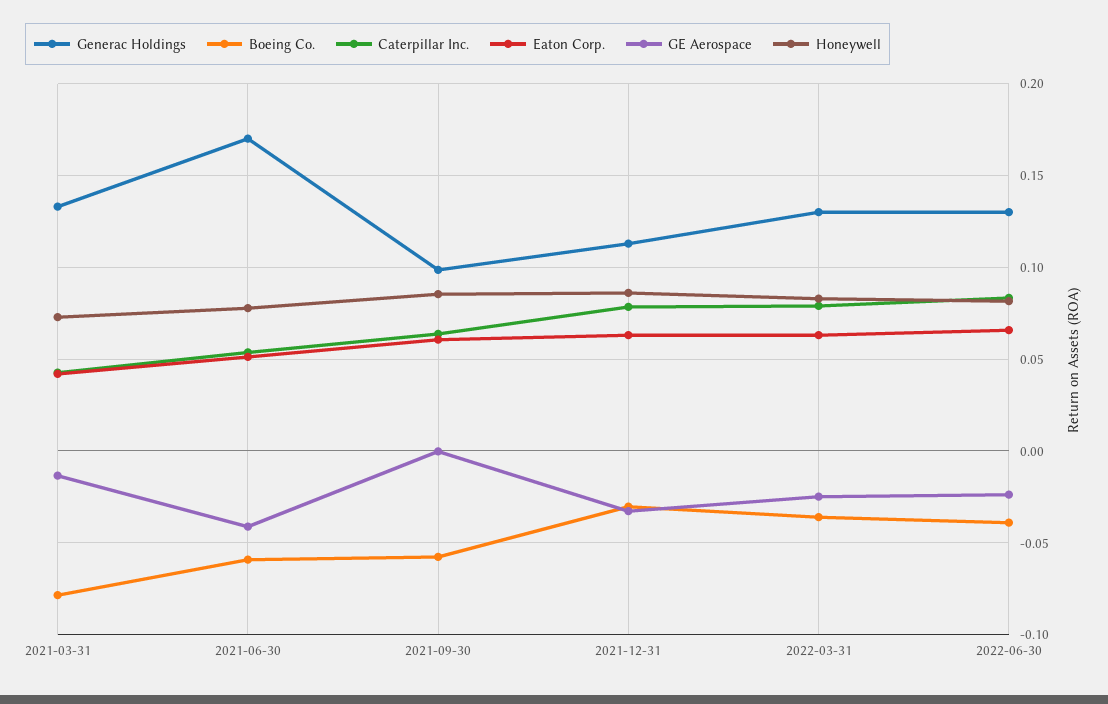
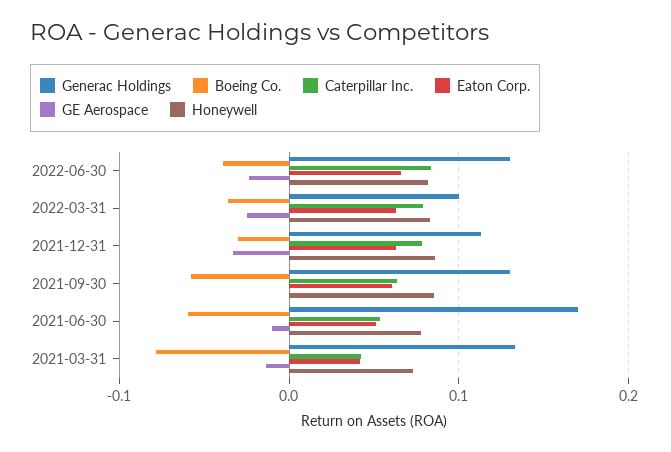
  {
    "Generac Holdings": {
      "2021-03-31": 0.135,
      "2021-06-30": 0.17,
-     "2021-09-30": 0.1,
+     "2021-09-30": 0.13,
      "2021-12-31": 0.115,
-     "2022-03-31": 0.13,
+     "2022-03-31": 0.1,
      "2022-06-30": 0.13
    },
    "Boeing Co.": {
      "2021-03-31": -0.08,
      "2021-06-30": -0.06,
      "2021-09-30": -0.06,
      "2021-12-31": -0.03,
      "2022-03-31": -0.035,
      "2022-06-30": -0.04
    },
    "Caterpillar Inc.": {
      "2021-03-31": 0.045,
      "2021-06-30": 0.055,
      "2021-09-30": 0.065,
      "2021-12-31": 0.08,
      "2022-03-31": 0.08,
      "2022-06-30": 0.085
    },
    "Eaton Corp.": {
      "2021-03-31": 0.04,
      "2021-06-30": 0.05,
      "2021-09-30": 0.06,
      "2021-12-31": 0.065,
      "2022-03-31": 0.065,
      "2022-06-30": 0.065
    },
    "GE Aerospace": {
      "2021-03-31": -0.015,
-     "2021-06-30": -0.04,
+     "2021-06-30": -0.01,
      "2021-09-30": 0,
      "2021-12-31": -0.035,
      "2022-03-31": -0.025,
      "2022-06-30": -0.025
    },
    "Honeywell": {
      "2021-03-31": 0.075,
      "2021-06-30": 0.08,
      "2021-09-30": 0.085,
      "2021-12-31": 0.085,
      "2022-03-31": 0.085,
      "2022-06-30": 0.08
    }
  }

